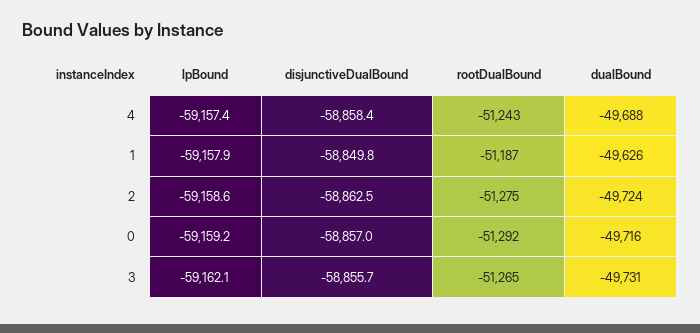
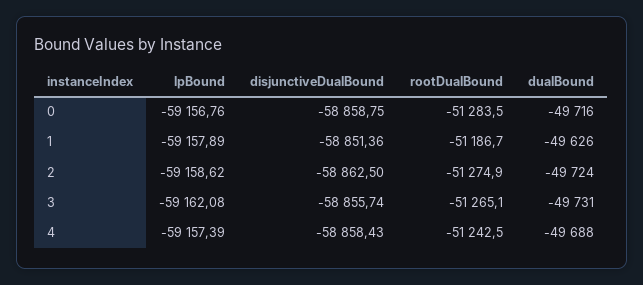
  {
    "lpBound": {
      "4": -59157.39,
      "1": -59157.89,
      "2": -59158.62,
-     "0": -59159.2,
+     "0": -59156.76,
      "3": -59162.08
    },
    "disjunctiveDualBound": {
      "4": -58858.43,
-     "1": -58849.8,
+     "1": -58851.36,
      "2": -58862.5,
-     "0": -58857,
+     "0": -58858.75,
      "3": -58855.74
    },
    "rootDualBound": {
      "4": -51242.5,
      "1": -51186.7,
      "2": -51274.9,
-     "0": -51292,
+     "0": -51283.5,
      "3": -51265.1
    },
    "dualBound": {
      "4": -49688,
      "1": -49626,
      "2": -49724,
      "0": -49716,
      "3": -49731
    }
  }

